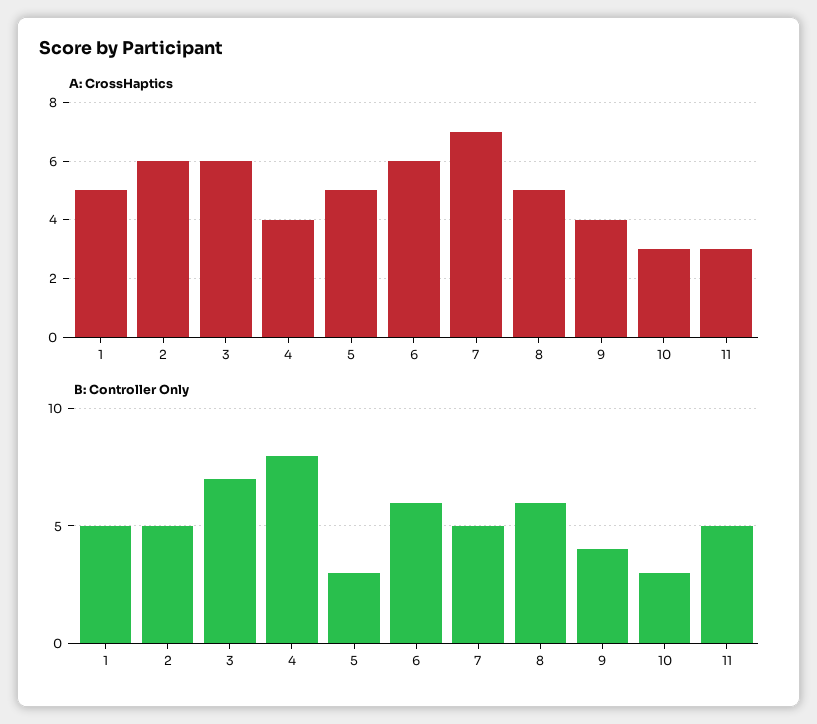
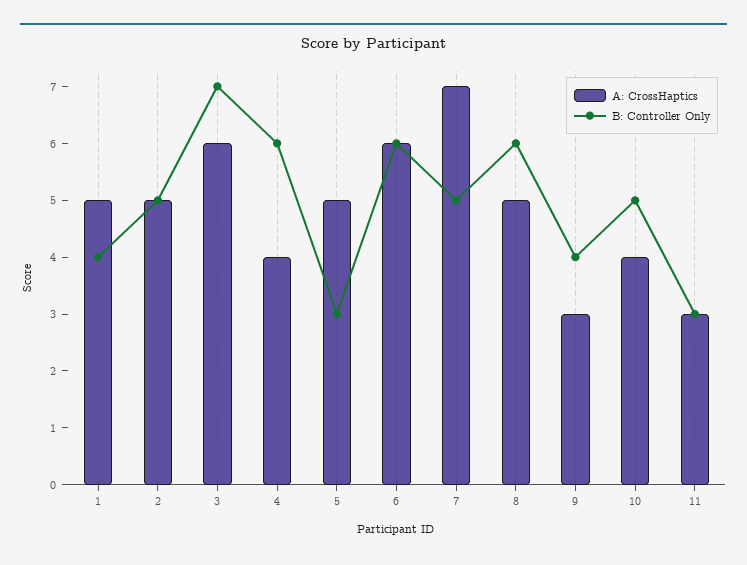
  {
    "A: CrossHaptics": {
      "1": 5,
-     "2": 6,
+     "2": 5,
      "3": 6,
      "4": 4,
      "5": 5,
      "6": 6,
      "7": 7,
      "8": 5,
-     "9": 4,
+     "9": 3,
-     "10": 3,
+     "10": 4,
      "11": 3
    },
    "B: Controller Only": {
-     "1": 5,
+     "1": 4,
      "2": 5,
      "3": 7,
-     "4": 8,
+     "4": 6,
      "5": 3,
      "6": 6,
      "7": 5,
      "8": 6,
      "9": 4,
-     "10": 3,
+     "10": 5,
-     "11": 5
+     "11": 3
    }
  }

